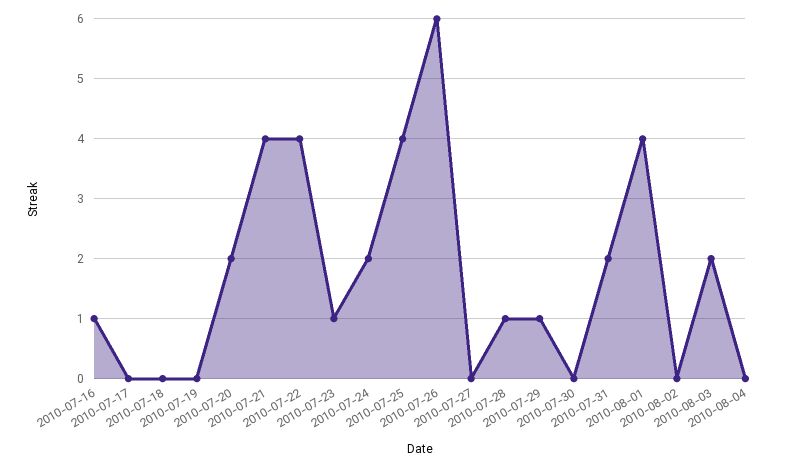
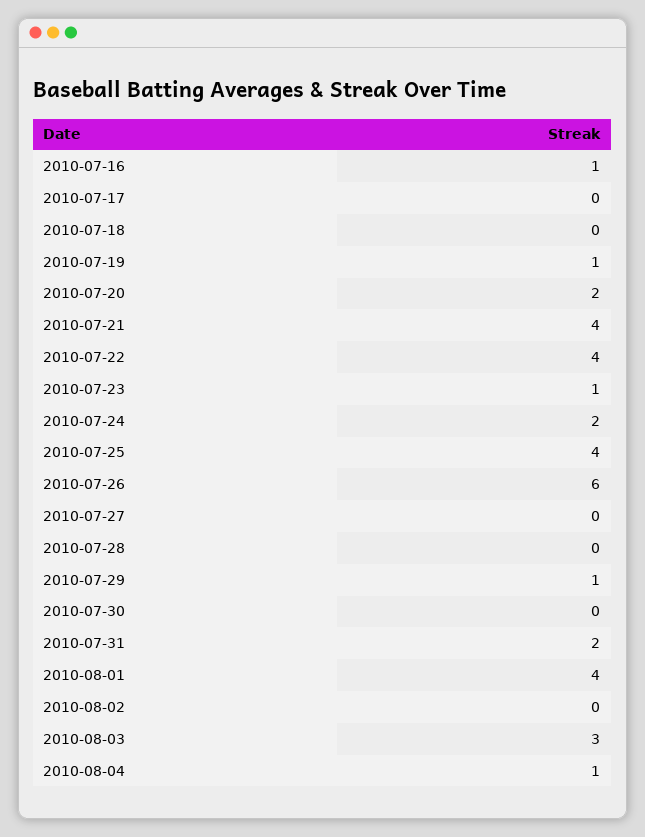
  {
    "2010-07-16": 1,
    "2010-07-17": 0,
    "2010-07-18": 0,
-   "2010-07-19": 0,
+   "2010-07-19": 1,
    "2010-07-20": 2,
    "2010-07-21": 4,
    "2010-07-22": 4,
    "2010-07-23": 1,
    "2010-07-24": 2,
    "2010-07-25": 4,
    "2010-07-26": 6,
    "2010-07-27": 0,
-   "2010-07-28": 1,
+   "2010-07-28": 0,
    "2010-07-29": 1,
    "2010-07-30": 0,
    "2010-07-31": 2,
    "2010-08-01": 4,
    "2010-08-02": 0,
-   "2010-08-03": 2,
+   "2010-08-03": 3,
-   "2010-08-04": 0
+   "2010-08-04": 1
  }

